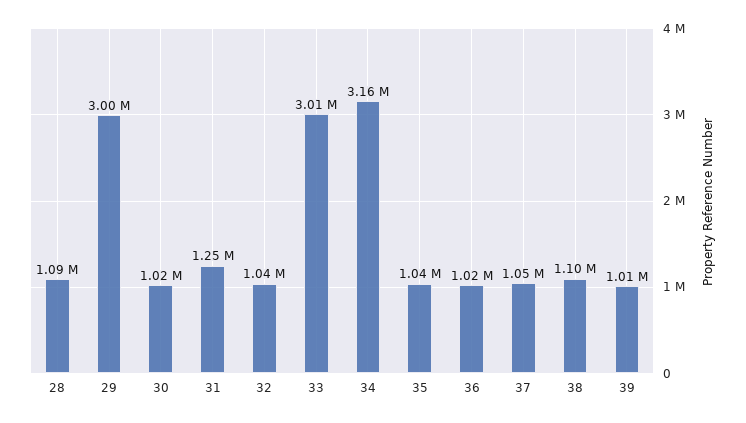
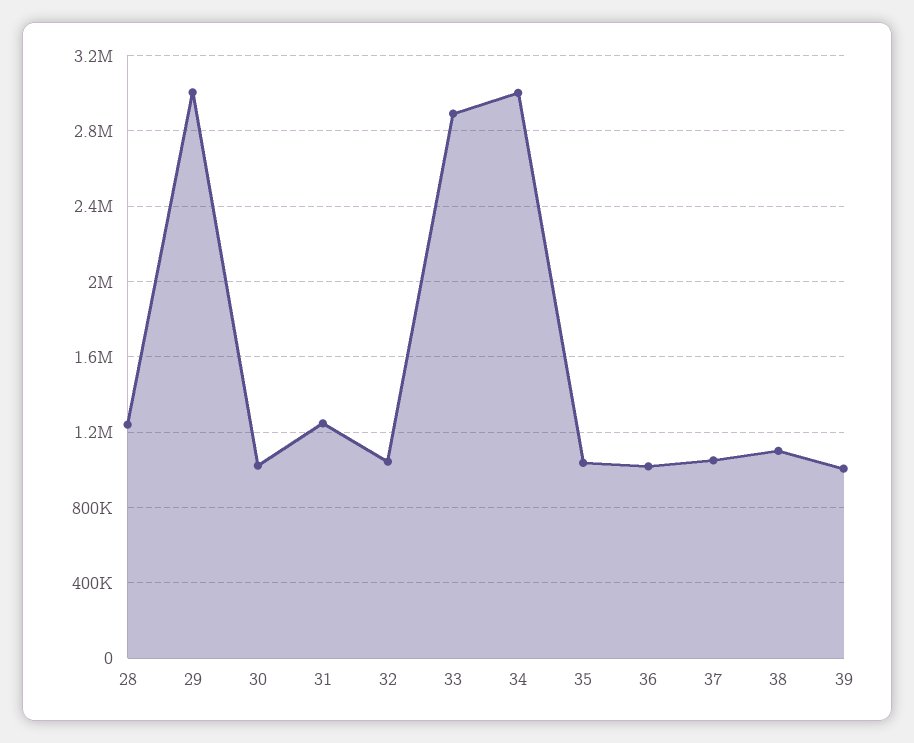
  {
-   "28": 1090000,
+   "28": 1250000,
    "29": 3000000,
    "30": 1020000,
    "31": 1250000,
    "32": 1040000,
-   "33": 3010000,
+   "33": 2900000,
-   "34": 3160000,
+   "34": 3000000,
    "35": 1040000,
    "36": 1020000,
    "37": 1050000,
    "38": 1100000,
    "39": 1010000
  }

